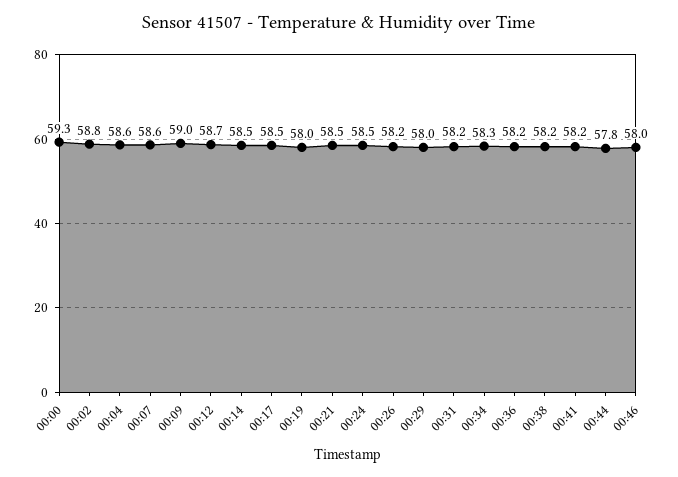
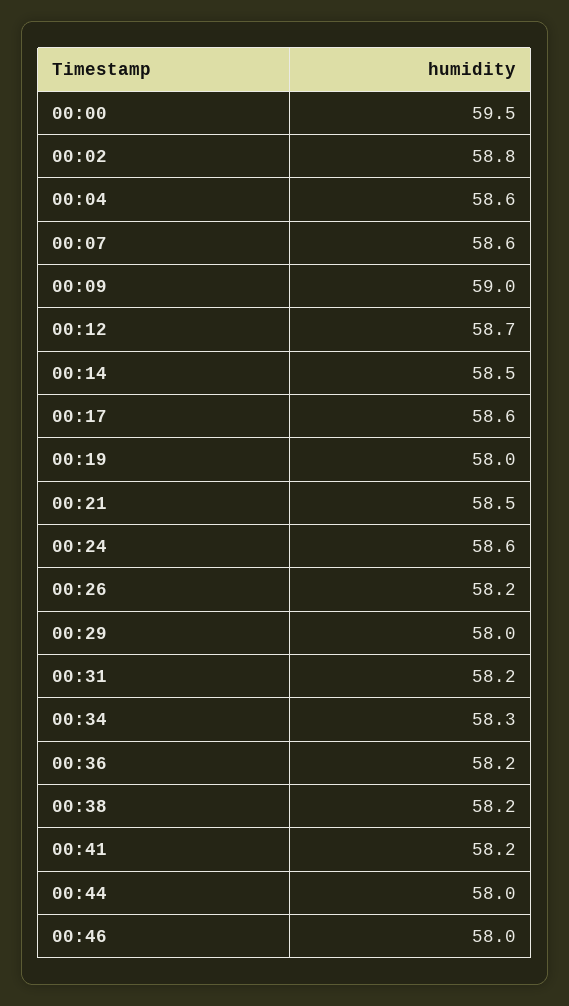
  {
-   "00:00": 59.3,
+   "00:00": 59.5,
    "00:02": 58.8,
    "00:04": 58.6,
    "00:07": 58.6,
    "00:09": 59,
    "00:12": 58.7,
    "00:14": 58.5,
-   "00:17": 58.5,
+   "00:17": 58.6,
    "00:19": 58,
    "00:21": 58.5,
-   "00:24": 58.5,
+   "00:24": 58.6,
    "00:26": 58.2,
    "00:29": 58,
    "00:31": 58.2,
    "00:34": 58.3,
    "00:36": 58.2,
    "00:38": 58.2,
    "00:41": 58.2,
-   "00:44": 57.8,
+   "00:44": 58,
    "00:46": 58
  }

